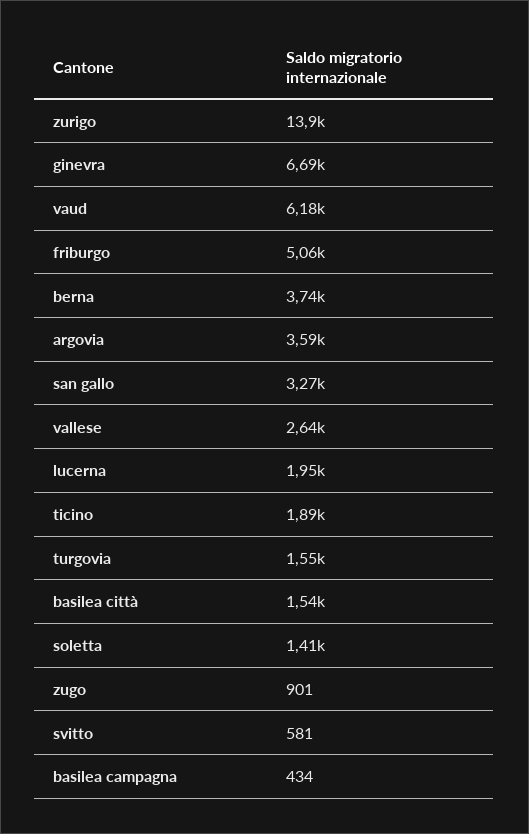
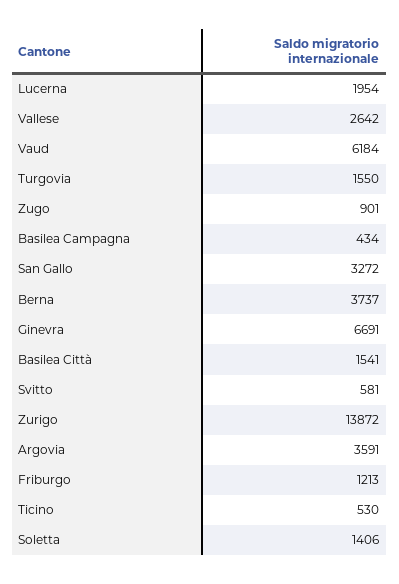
  {
    "zurigo": 13872,
    "ginevra": 6691,
    "vaud": 6184,
-   "friburgo": 5060,
+   "friburgo": 1213,
    "berna": 3737,
    "argovia": 3591,
    "san gallo": 3272,
    "vallese": 2642,
    "lucerna": 1954,
-   "ticino": 1890,
+   "ticino": 530,
    "turgovia": 1550,
    "basilea città": 1541,
    "soletta": 1406,
    "zugo": 901,
    "svitto": 581,
    "basilea campagna": 434
  }

